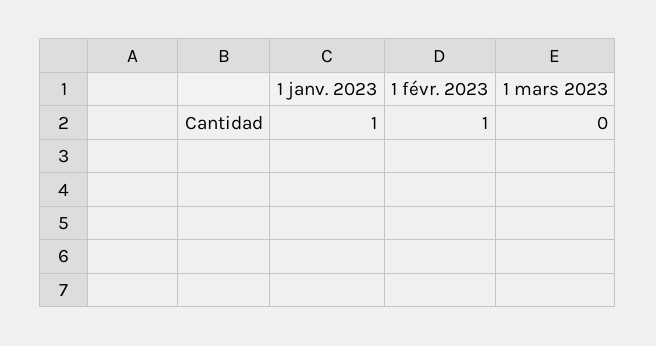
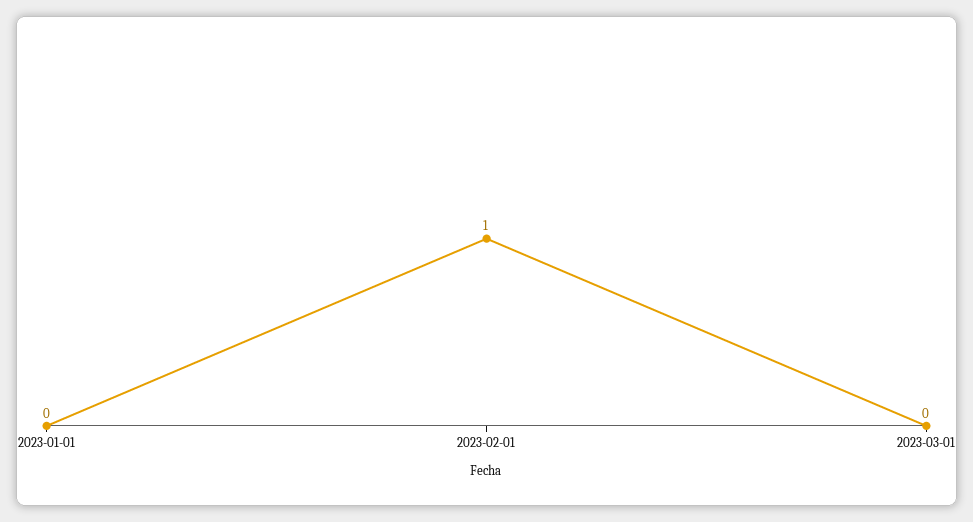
  {
-   "1 janv. 2023": 1,
+   "1 janv. 2023": 0,
    "1 févr. 2023": 1,
    "1 mars 2023": 0
  }

